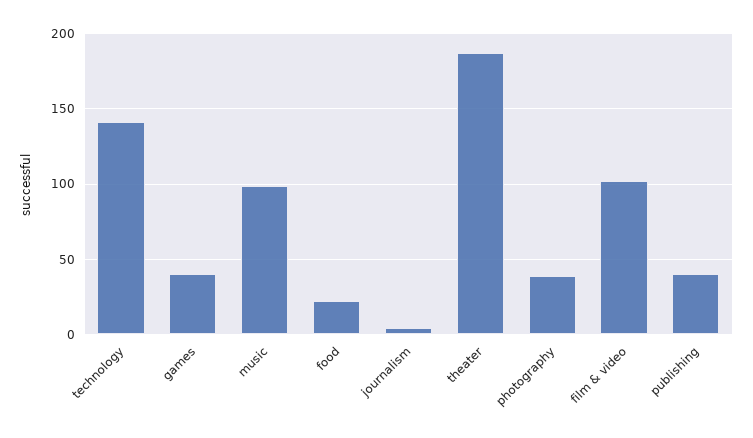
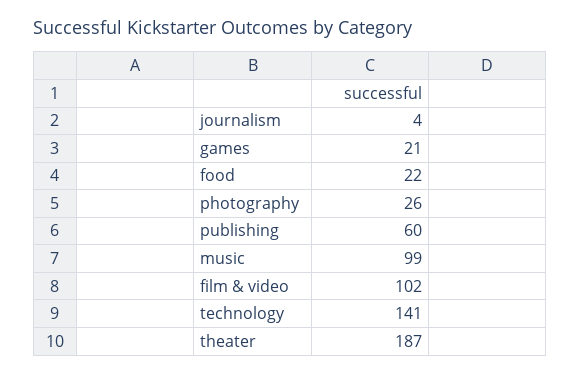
  {
    "technology": 141,
-   "games": 40,
+   "games": 21,
    "music": 99,
    "food": 22,
    "journalism": 4,
    "theater": 187,
-   "photography": 40,
+   "photography": 26,
    "film & video": 102,
-   "publishing": 40
+   "publishing": 60
  }

